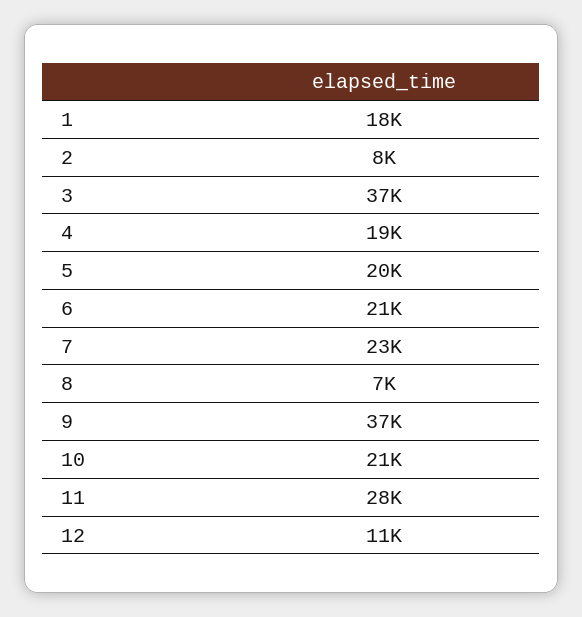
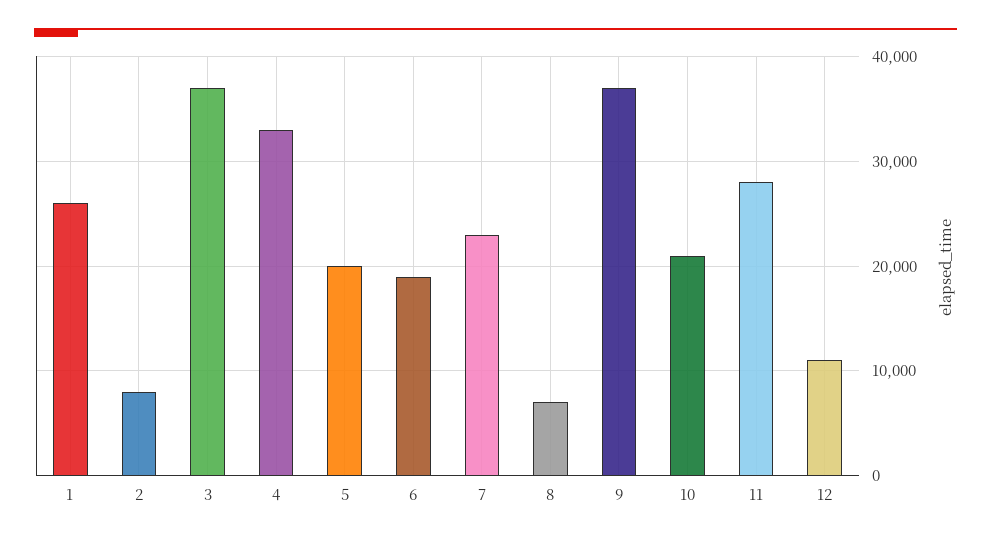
  {
-   "1": 18000,
+   "1": 26000,
    "2": 8000,
    "3": 37000,
-   "4": 19000,
+   "4": 33000,
    "5": 20000,
-   "6": 21000,
+   "6": 19000,
    "7": 23000,
    "8": 7000,
    "9": 37000,
    "10": 21000,
    "11": 28000,
    "12": 11000
  }

